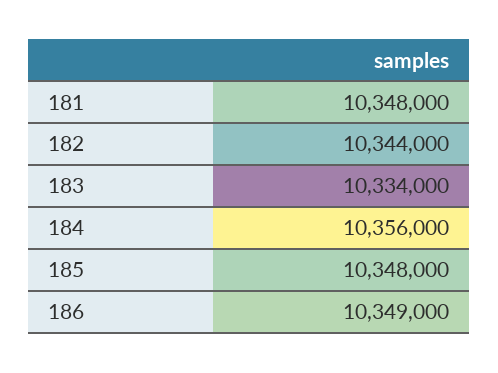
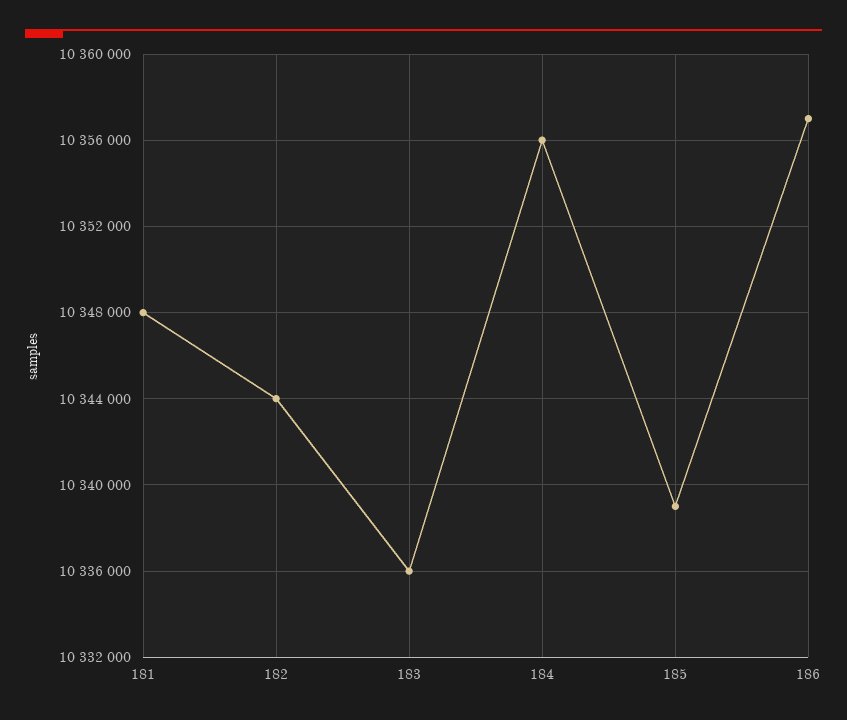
  {
    "181": 10348000,
    "182": 10344000,
-   "183": 10334000,
+   "183": 10336000,
    "184": 10356000,
-   "185": 10348000,
+   "185": 10339000,
-   "186": 10349000
+   "186": 10357000
  }

